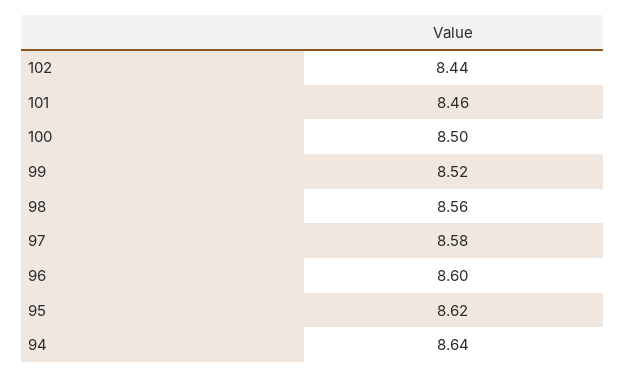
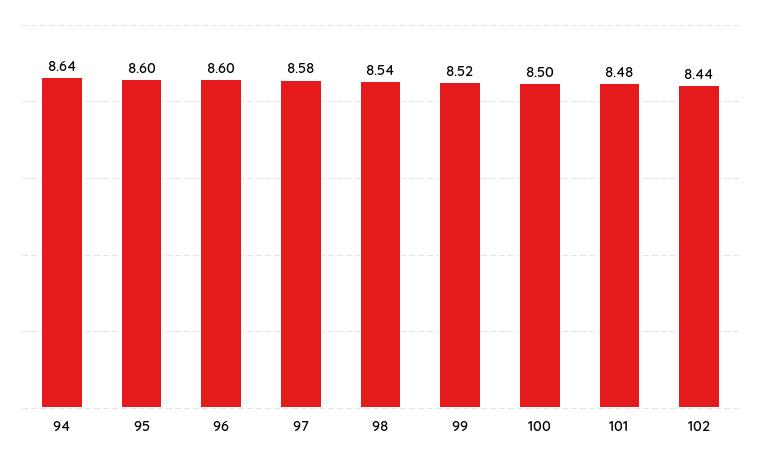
  {
    "102": 8.44,
-   "101": 8.46,
+   "101": 8.48,
    "100": 8.5,
    "99": 8.52,
-   "98": 8.56,
+   "98": 8.54,
    "97": 8.58,
    "96": 8.6,
-   "95": 8.62,
+   "95": 8.6,
    "94": 8.64
  }

